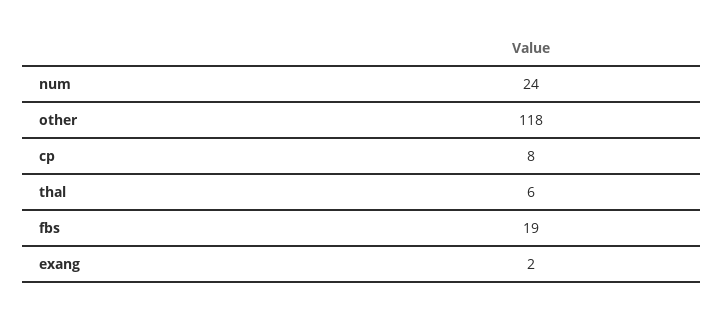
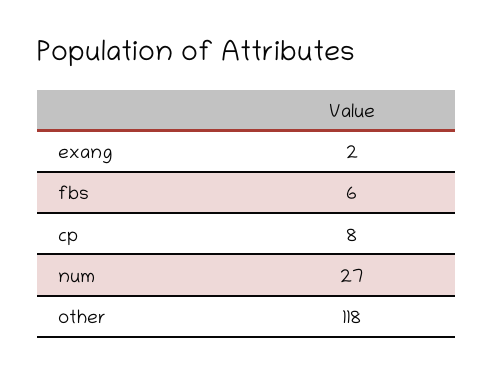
  {
-   "num": 24,
+   "num": 27,
    "other": 118,
    "cp": 8,
-   "thal": 6,
-   "fbs": 19,
+   "fbs": 6,
    "exang": 2
  }

